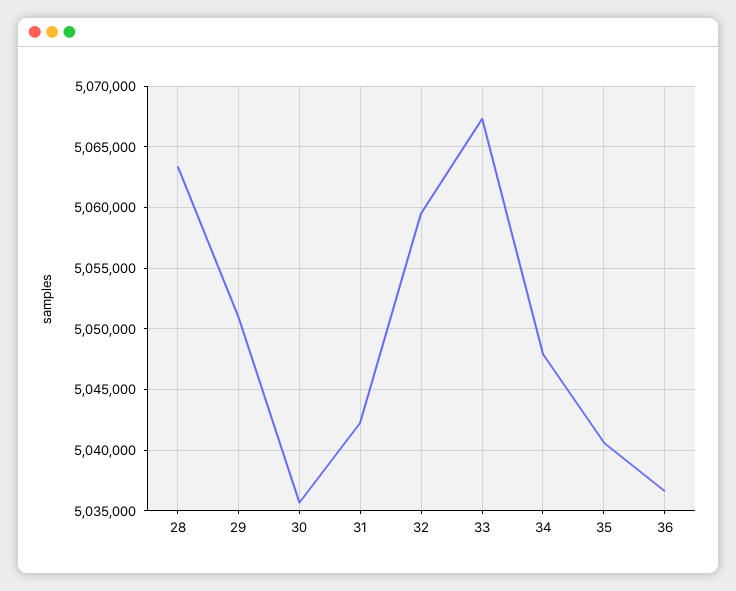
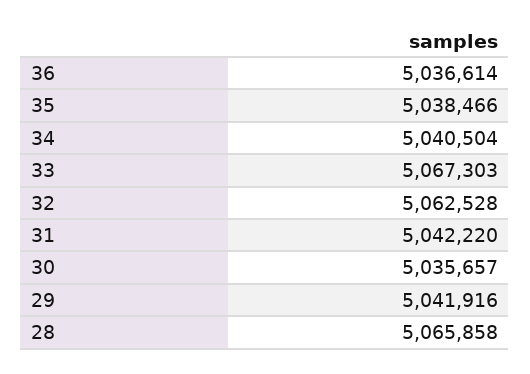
  {
-   "28": 5063500,
+   "28": 5065858,
-   "29": 5051000,
+   "29": 5041916,
    "30": 5035657,
    "31": 5042220,
-   "32": 5059500,
+   "32": 5062528,
    "33": 5067303,
-   "34": 5048000,
+   "34": 5040504,
-   "35": 5040500,
+   "35": 5038466,
    "36": 5036614
  }

